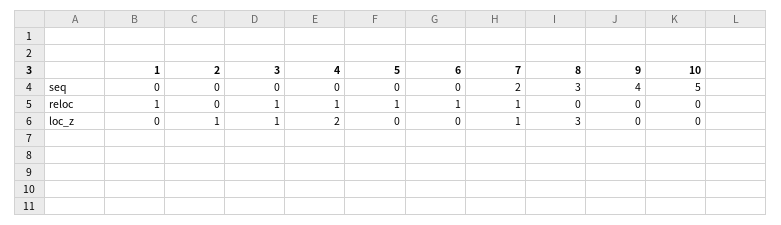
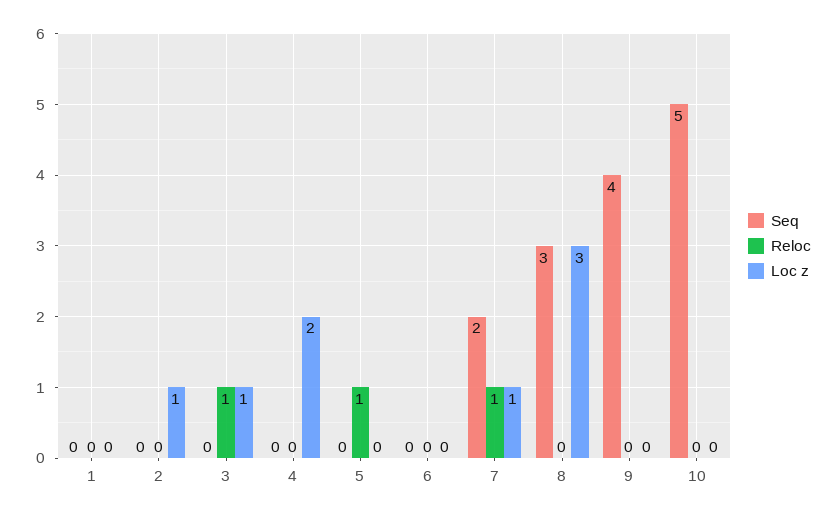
  {
    "seq": {
      "1": 0,
      "2": 0,
      "3": 0,
      "4": 0,
      "5": 0,
      "6": 0,
      "7": 2,
      "8": 3,
      "9": 4,
      "10": 5
    },
    "reloc": {
-     "1": 1,
+     "1": 0,
      "2": 0,
      "3": 1,
-     "4": 1,
+     "4": 0,
      "5": 1,
-     "6": 1,
+     "6": 0,
      "7": 1,
      "8": 0,
      "9": 0,
      "10": 0
    },
    "loc_z": {
      "1": 0,
      "2": 1,
      "3": 1,
      "4": 2,
      "5": 0,
      "6": 0,
      "7": 1,
      "8": 3,
      "9": 0,
      "10": 0
    }
  }

